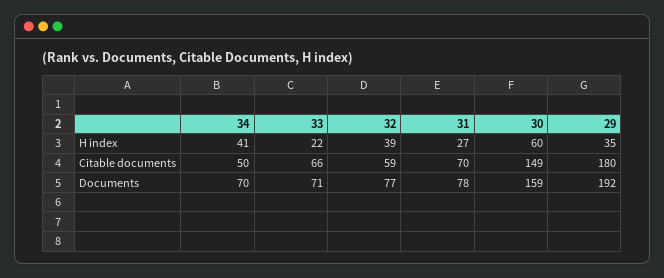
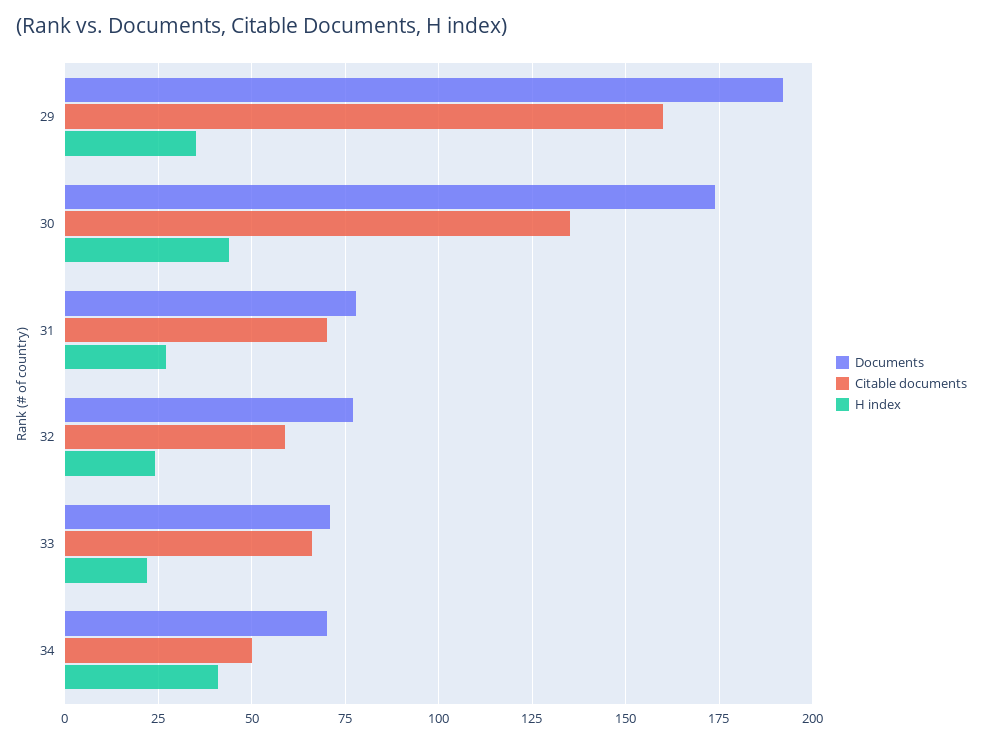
  {
    "H index": {
      "34": 41,
      "33": 22,
-     "32": 39,
+     "32": 25,
      "31": 27,
-     "30": 60,
+     "30": 45,
      "29": 35
    },
    "Citable documents": {
      "34": 50,
      "33": 66,
      "32": 59,
      "31": 70,
-     "30": 149,
+     "30": 135,
-     "29": 180
+     "29": 160
    },
    "Documents": {
      "34": 70,
      "33": 71,
      "32": 77,
      "31": 78,
-     "30": 159,
+     "30": 175,
      "29": 192
    }
  }

